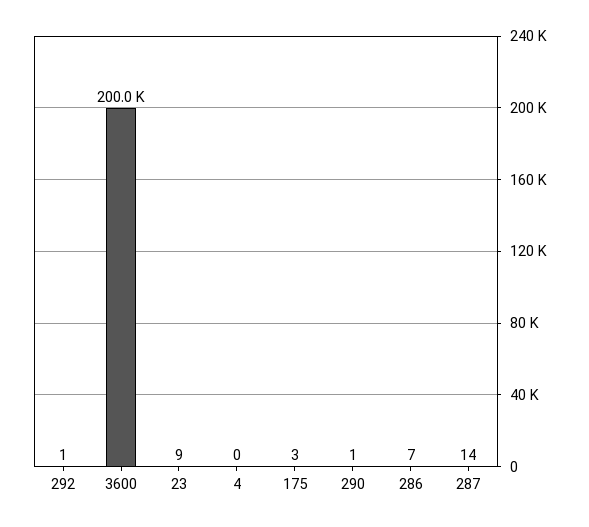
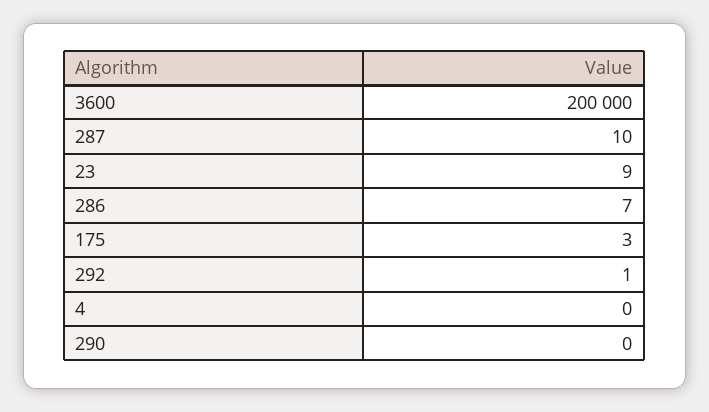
  {
    "292": 1,
    "3600": 200000,
    "23": 9,
    "4": 0,
    "175": 3,
-   "290": 1,
+   "290": 0,
    "286": 7,
-   "287": 14
+   "287": 10
  }

